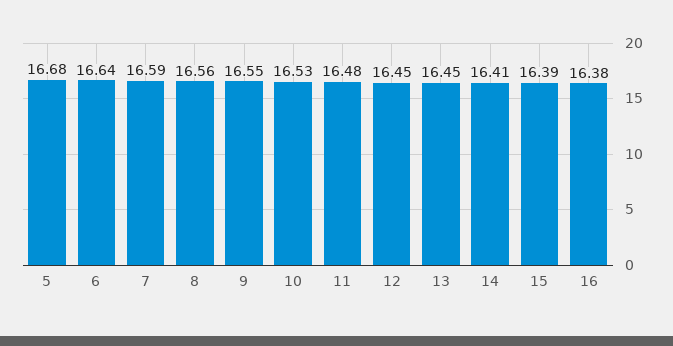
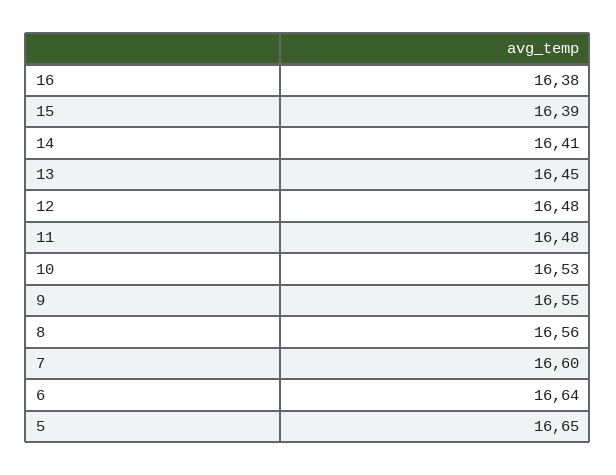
  {
-   "5": 16.68,
+   "5": 16.65,
    "6": 16.64,
-   "7": 16.59,
+   "7": 16.6,
    "8": 16.56,
    "9": 16.55,
    "10": 16.53,
    "11": 16.48,
-   "12": 16.45,
+   "12": 16.48,
    "13": 16.45,
    "14": 16.41,
    "15": 16.39,
    "16": 16.38
  }

